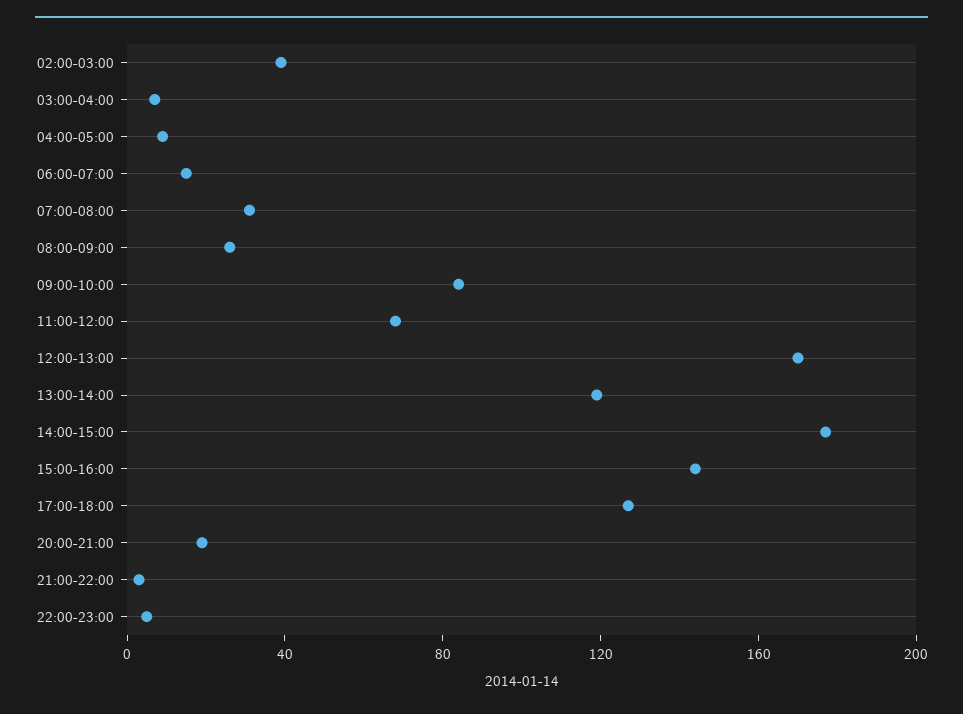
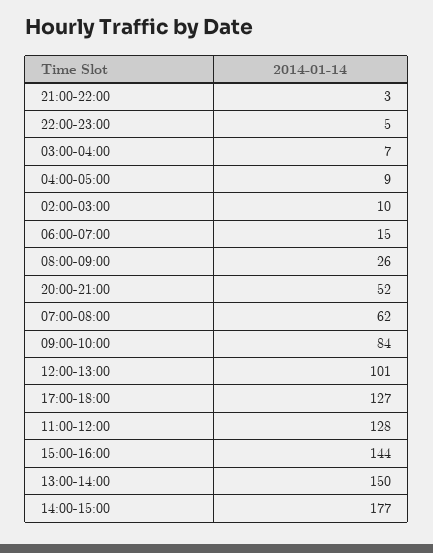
  {
-   "02:00-03:00": 40,
+   "02:00-03:00": 10,
    "03:00-04:00": 7,
    "04:00-05:00": 9,
    "06:00-07:00": 15,
-   "07:00-08:00": 30,
+   "07:00-08:00": 62,
    "08:00-09:00": 26,
    "09:00-10:00": 84,
-   "11:00-12:00": 70,
+   "11:00-12:00": 128,
-   "12:00-13:00": 170,
+   "12:00-13:00": 101,
-   "13:00-14:00": 120,
+   "13:00-14:00": 150,
    "14:00-15:00": 177,
    "15:00-16:00": 144,
    "17:00-18:00": 127,
-   "20:00-21:00": 20,
+   "20:00-21:00": 52,
    "21:00-22:00": 3,
    "22:00-23:00": 5
  }

